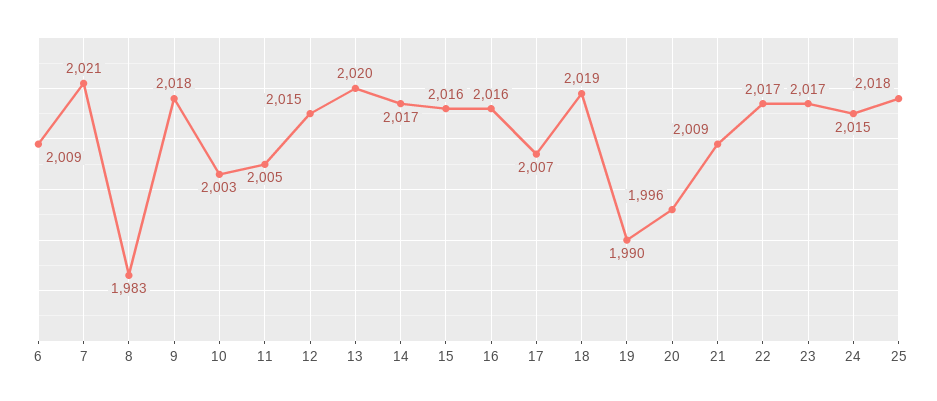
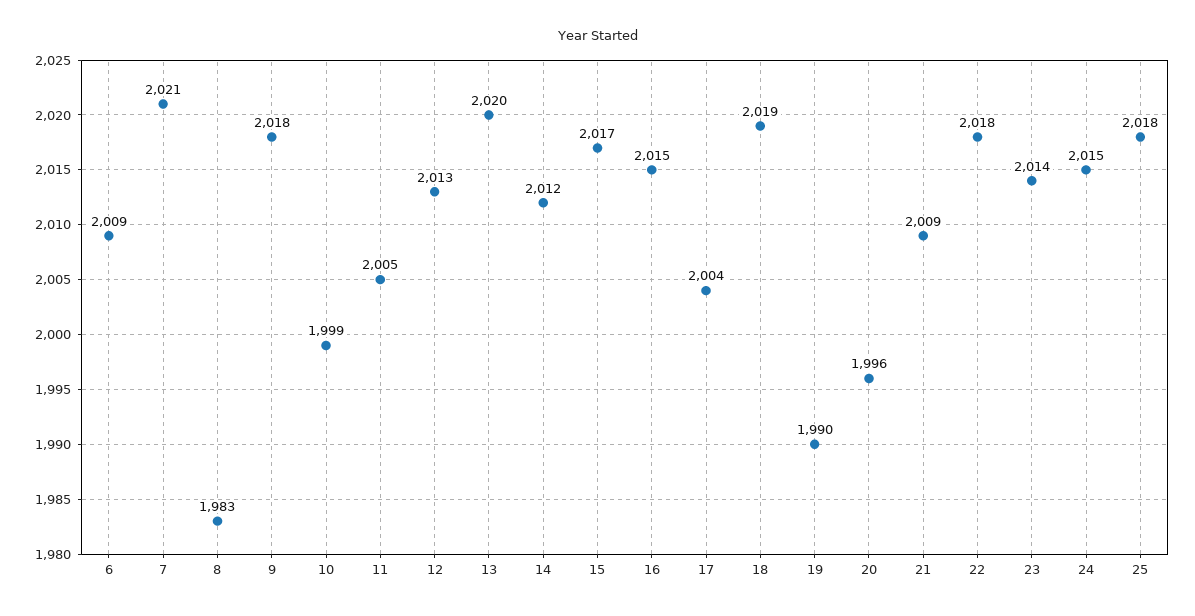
  {
    "6": 2009,
    "7": 2021,
    "8": 1983,
    "9": 2018,
-   "10": 2003,
+   "10": 1999,
    "11": 2005,
-   "12": 2015,
+   "12": 2013,
    "13": 2020,
-   "14": 2017,
+   "14": 2012,
-   "15": 2016,
+   "15": 2017,
-   "16": 2016,
+   "16": 2015,
-   "17": 2007,
+   "17": 2004,
    "18": 2019,
    "19": 1990,
    "20": 1996,
    "21": 2009,
-   "22": 2017,
+   "22": 2018,
-   "23": 2017,
+   "23": 2014,
    "24": 2015,
    "25": 2018
  }

